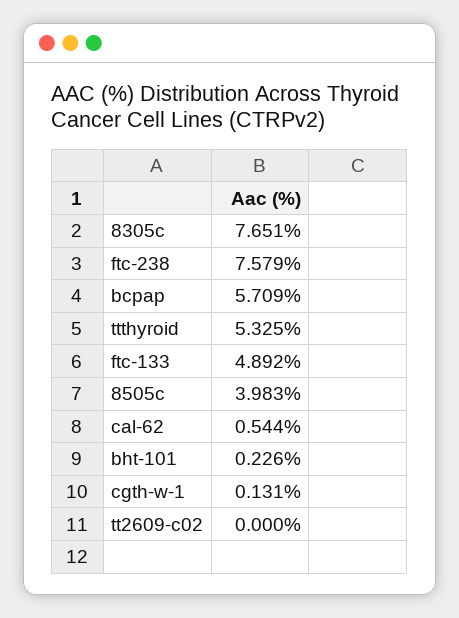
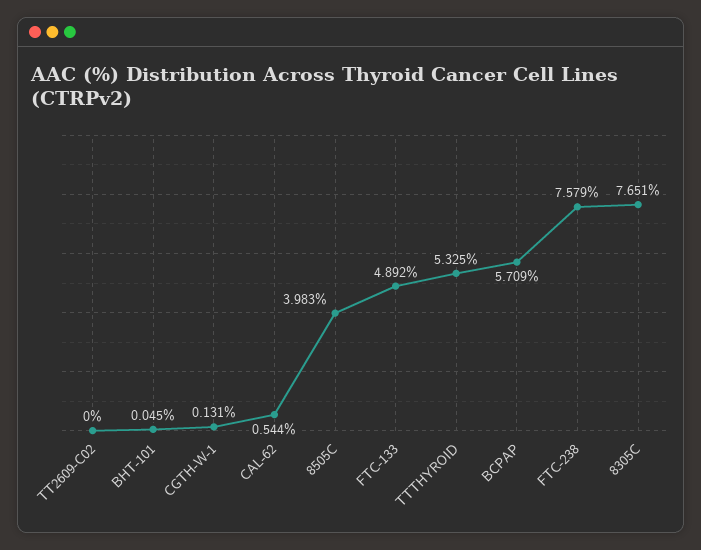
  {
    "8305c": 7.651,
    "ftc-238": 7.579,
    "bcpap": 5.709,
    "ttthyroid": 5.325,
    "ftc-133": 4.892,
    "8505c": 3.983,
    "cal-62": 0.544,
-   "bht-101": 0.226,
+   "bht-101": 0.045,
    "cgth-w-1": 0.131,
    "tt2609-c02": 0
  }

